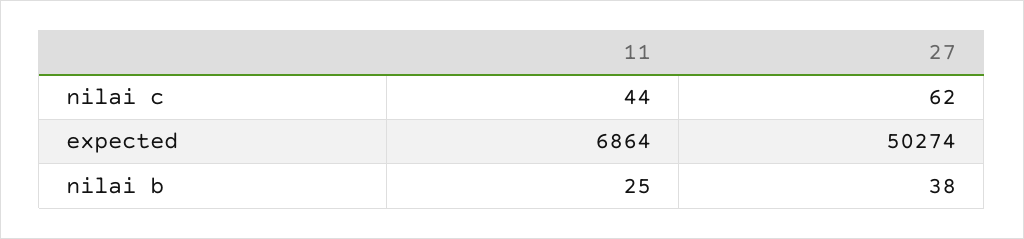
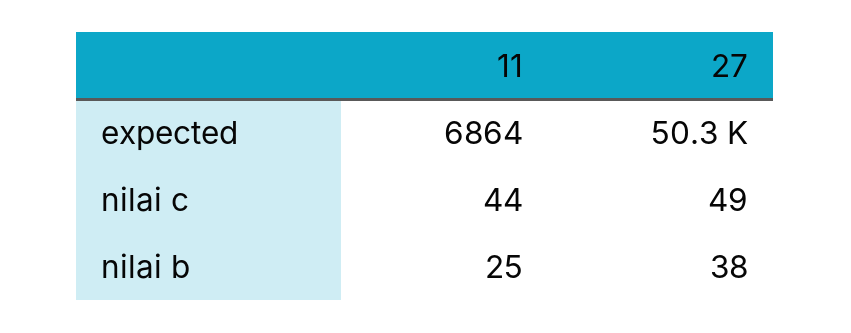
  {
    "11": {
      "nilai c": 44,
      "expected": 6864,
      "nilai b": 25
    },
    "27": {
-     "nilai c": 62,
+     "nilai c": 49,
      "expected": 50274,
      "nilai b": 38
    }
  }

